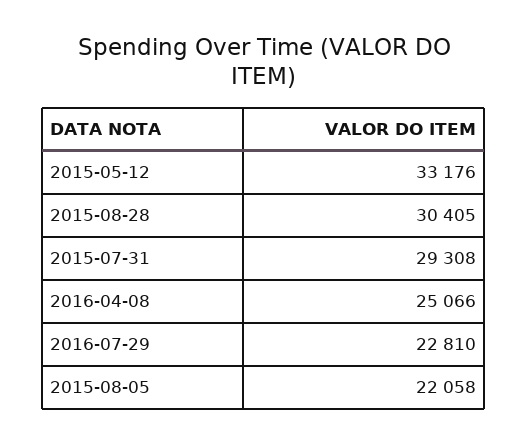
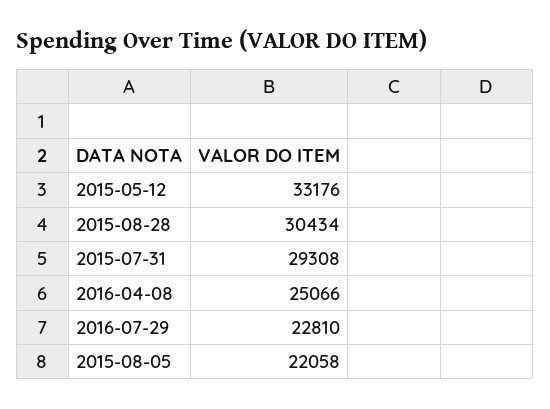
  {
    "2015-05-12": 33176,
-   "2015-08-28": 30405,
+   "2015-08-28": 30434,
    "2015-07-31": 29308,
    "2016-04-08": 25066,
    "2016-07-29": 22810,
    "2015-08-05": 22058
  }

